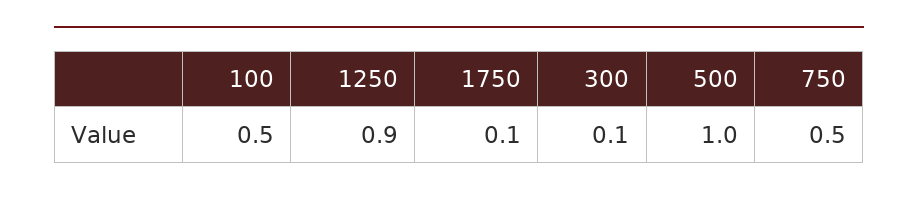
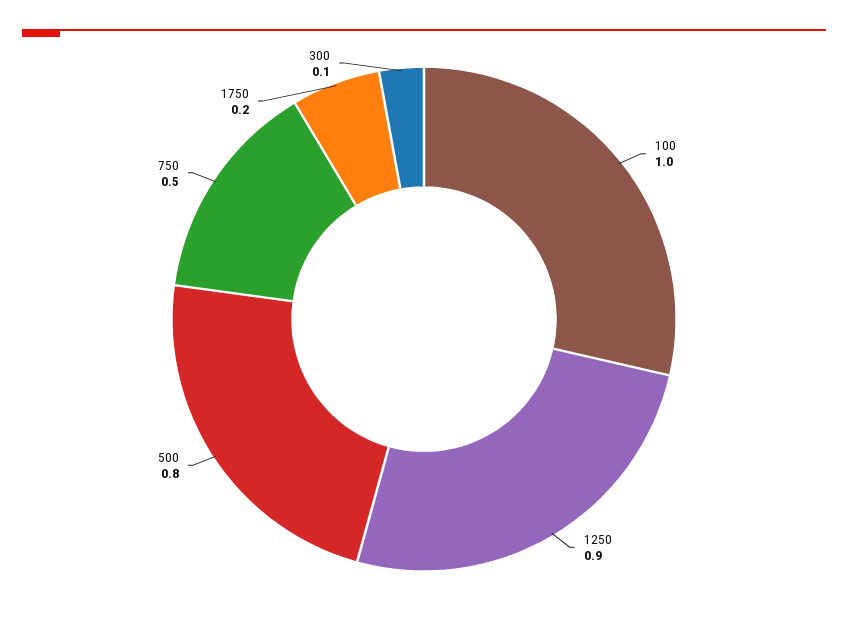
  {
-   "100": 0.5,
+   "100": 1,
    "1250": 0.9,
-   "1750": 0.1,
+   "1750": 0.2,
    "300": 0.1,
-   "500": 1,
+   "500": 0.8,
    "750": 0.5
  }

